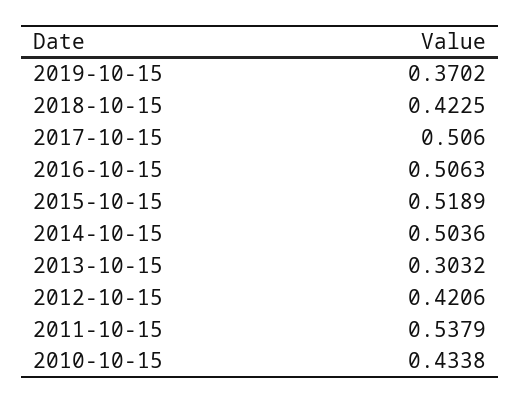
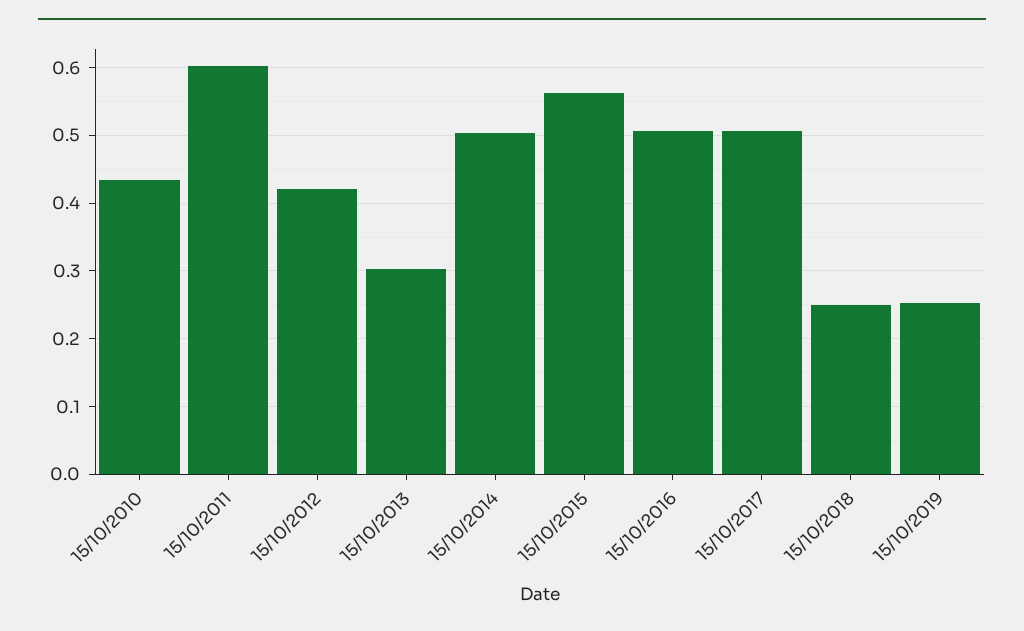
  {
-   "2019-10-15": 0.3702,
+   "2019-10-15": 0.25,
-   "2018-10-15": 0.4225,
+   "2018-10-15": 0.25,
    "2017-10-15": 0.506,
    "2016-10-15": 0.5063,
-   "2015-10-15": 0.5189,
+   "2015-10-15": 0.56,
    "2014-10-15": 0.5036,
    "2013-10-15": 0.3032,
    "2012-10-15": 0.4206,
-   "2011-10-15": 0.5379,
+   "2011-10-15": 0.6,
    "2010-10-15": 0.4338
  }

